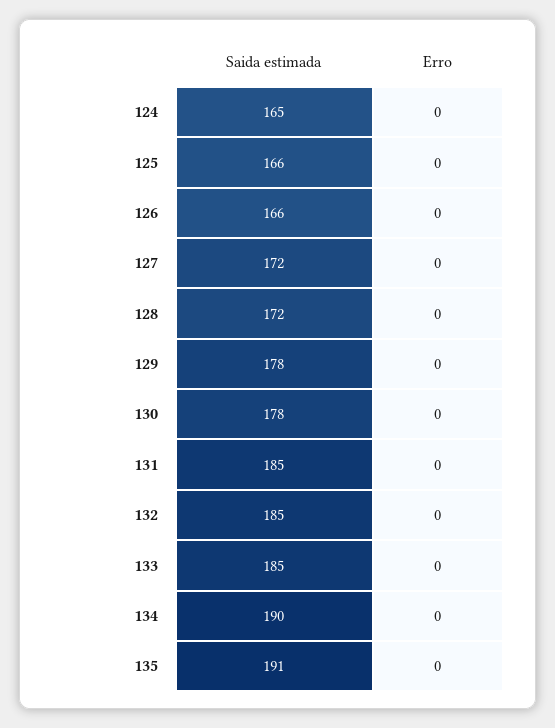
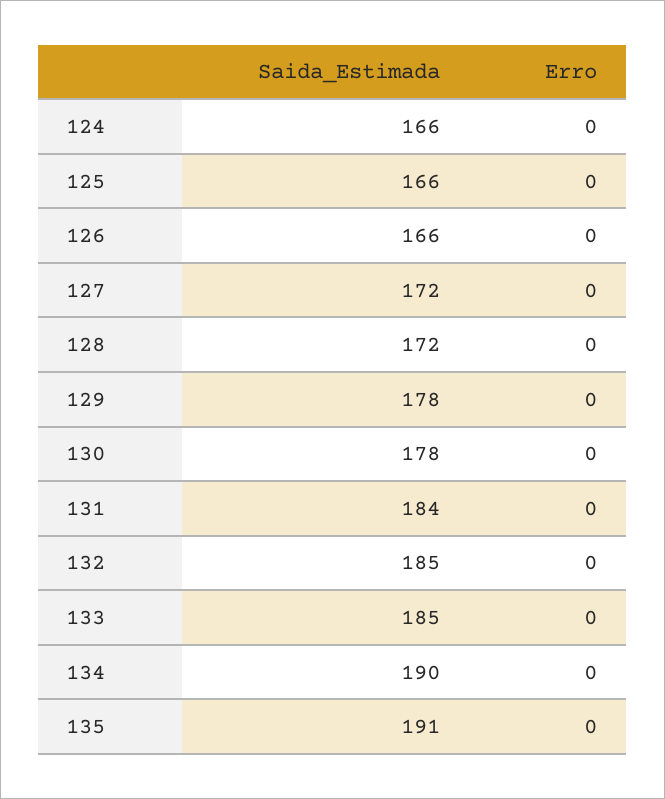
  {
    "Saida estimada": {
-     "124": 165,
+     "124": 166,
      "125": 166,
      "126": 166,
      "127": 172,
      "128": 172,
      "129": 178,
      "130": 178,
-     "131": 185,
+     "131": 184,
      "132": 185,
      "133": 185,
      "134": 190,
      "135": 191
    },
    "Erro": {
      "124": 0,
      "125": 0,
      "126": 0,
      "127": 0,
      "128": 0,
      "129": 0,
      "130": 0,
      "131": 0,
      "132": 0,
      "133": 0,
      "134": 0,
      "135": 0
    }
  }

